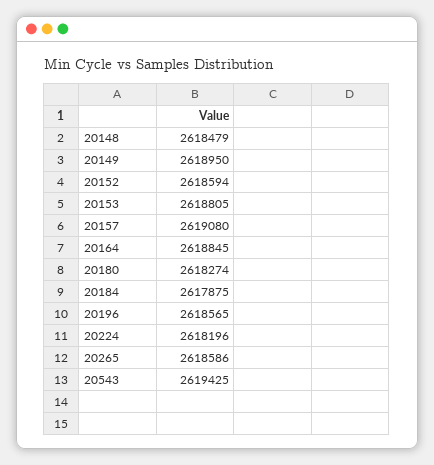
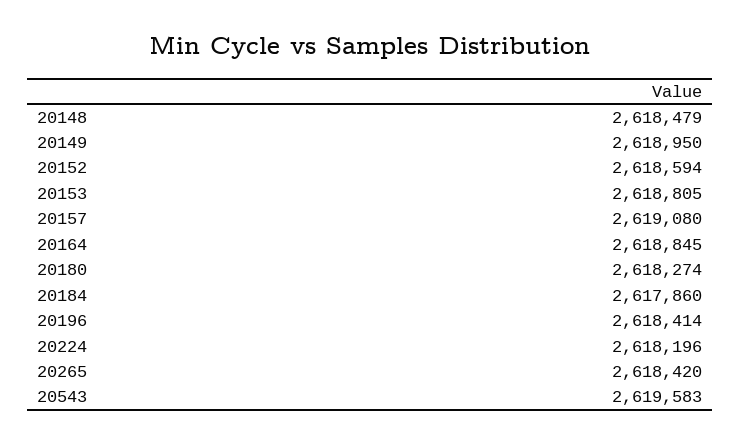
  {
    "20148": 2618479,
    "20149": 2618950,
    "20152": 2618594,
    "20153": 2618805,
    "20157": 2619080,
    "20164": 2618845,
    "20180": 2618274,
-   "20184": 2617875,
+   "20184": 2617860,
-   "20196": 2618565,
+   "20196": 2618414,
    "20224": 2618196,
-   "20265": 2618586,
+   "20265": 2618420,
-   "20543": 2619425
+   "20543": 2619583
  }

